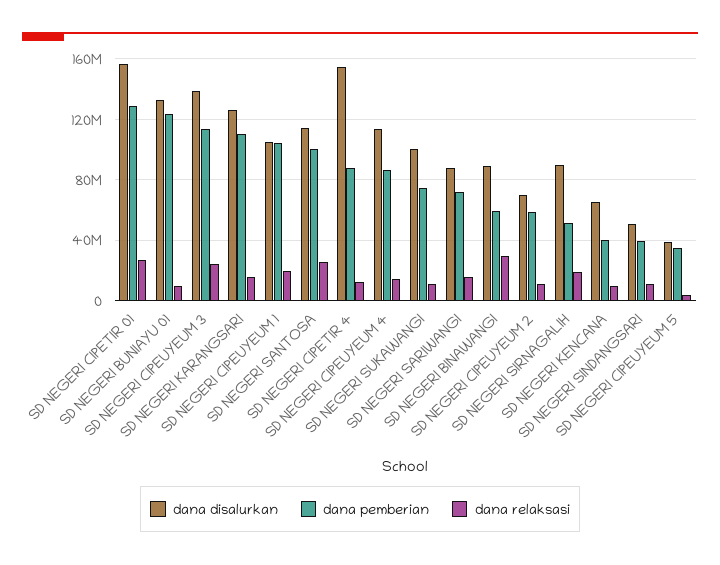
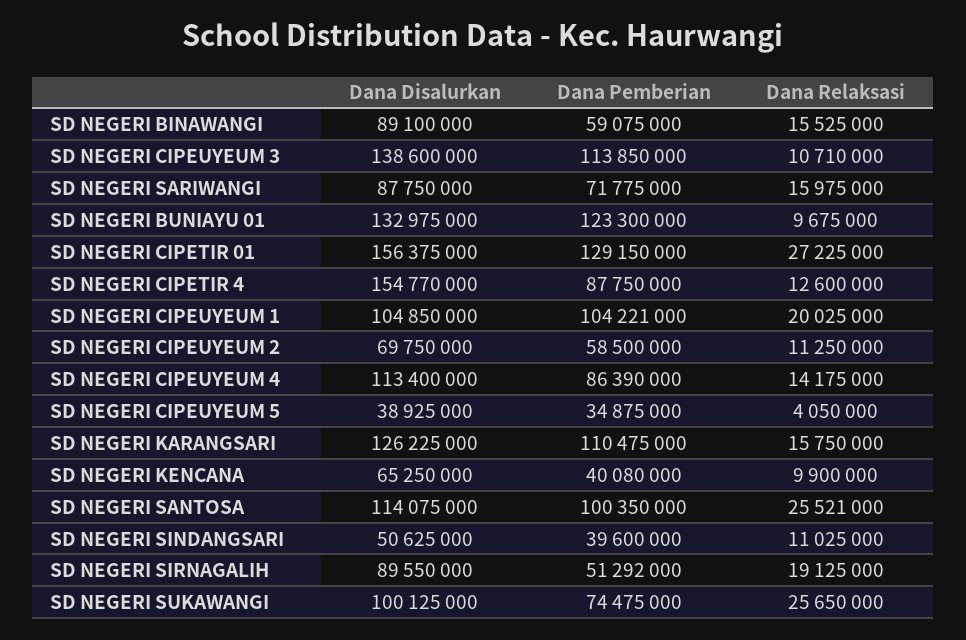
  {
    "dana disalurkan": {
      "SD NEGERI CIPETIR 01": 156375000,
      "SD NEGERI BUNIAYU 01": 132975000,
      "SD NEGERI CIPEUYEUM 3": 138600000,
      "SD NEGERI KARANGSARI": 126225000,
      "SD NEGERI CIPEUYEUM 1": 104850000,
      "SD NEGERI SANTOSA": 114075000,
      "SD NEGERI CIPETIR 4": 154770000,
      "SD NEGERI CIPEUYEUM 4": 113400000,
      "SD NEGERI SUKAWANGI": 100125000,
      "SD NEGERI SARIWANGI": 87750000,
      "SD NEGERI BINAWANGI": 89100000,
      "SD NEGERI CIPEUYEUM 2": 69750000,
      "SD NEGERI SIRNAGALIH": 89550000,
      "SD NEGERI KENCANA": 65250000,
      "SD NEGERI SINDANGSARI": 50625000,
      "SD NEGERI CIPEUYEUM 5": 38925000
    },
    "dana pemberian": {
      "SD NEGERI CIPETIR 01": 129150000,
      "SD NEGERI BUNIAYU 01": 123300000,
      "SD NEGERI CIPEUYEUM 3": 113850000,
      "SD NEGERI KARANGSARI": 110475000,
      "SD NEGERI CIPEUYEUM 1": 104221000,
      "SD NEGERI SANTOSA": 100350000,
      "SD NEGERI CIPETIR 4": 87750000,
      "SD NEGERI CIPEUYEUM 4": 86390000,
      "SD NEGERI SUKAWANGI": 74475000,
      "SD NEGERI SARIWANGI": 71775000,
      "SD NEGERI BINAWANGI": 59075000,
      "SD NEGERI CIPEUYEUM 2": 58500000,
      "SD NEGERI SIRNAGALIH": 51292000,
      "SD NEGERI KENCANA": 40080000,
      "SD NEGERI SINDANGSARI": 39600000,
      "SD NEGERI CIPEUYEUM 5": 34875000
    },
    "dana relaksasi": {
      "SD NEGERI CIPETIR 01": 27225000,
      "SD NEGERI BUNIAYU 01": 9675000,
-     "SD NEGERI CIPEUYEUM 3": 25000000,
+     "SD NEGERI CIPEUYEUM 3": 10710000,
      "SD NEGERI KARANGSARI": 15750000,
      "SD NEGERI CIPEUYEUM 1": 20025000,
      "SD NEGERI SANTOSA": 25521000,
      "SD NEGERI CIPETIR 4": 12600000,
      "SD NEGERI CIPEUYEUM 4": 14175000,
-     "SD NEGERI SUKAWANGI": 10000000,
+     "SD NEGERI SUKAWANGI": 25650000,
      "SD NEGERI SARIWANGI": 15975000,
-     "SD NEGERI BINAWANGI": 30000000,
+     "SD NEGERI BINAWANGI": 15525000,
      "SD NEGERI CIPEUYEUM 2": 11250000,
      "SD NEGERI SIRNAGALIH": 19125000,
      "SD NEGERI KENCANA": 9900000,
      "SD NEGERI SINDANGSARI": 11025000,
      "SD NEGERI CIPEUYEUM 5": 4050000
    }
  }

